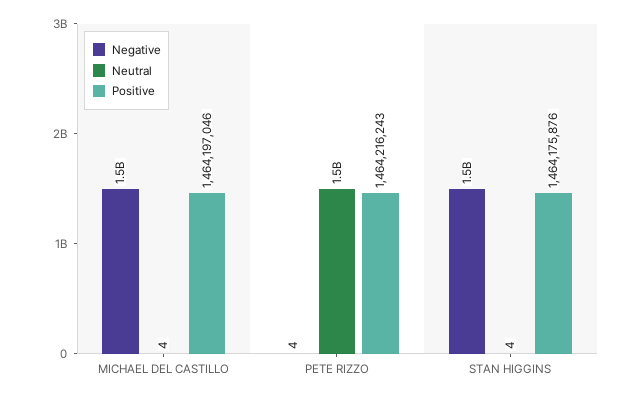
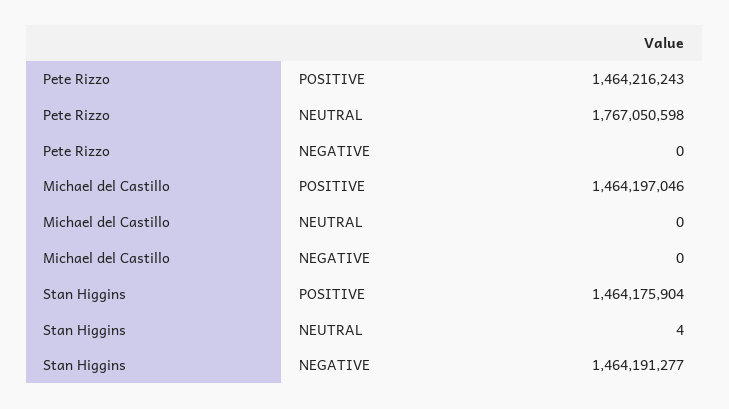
  {
    "Negative": {
-     "MICHAEL DEL CASTILLO": 1500000000,
+     "MICHAEL DEL CASTILLO": 0,
-     "PETE RIZZO": 4,
+     "PETE RIZZO": 0,
      "STAN HIGGINS": 1464191277
    },
    "Neutral": {
-     "MICHAEL DEL CASTILLO": 4,
+     "MICHAEL DEL CASTILLO": 0,
-     "PETE RIZZO": 1500000000,
+     "PETE RIZZO": 1767050598,
      "STAN HIGGINS": 4
    },
    "Positive": {
      "MICHAEL DEL CASTILLO": 1464197046,
      "PETE RIZZO": 1464216243,
-     "STAN HIGGINS": 1464175876
+     "STAN HIGGINS": 1464175904
    }
  }

